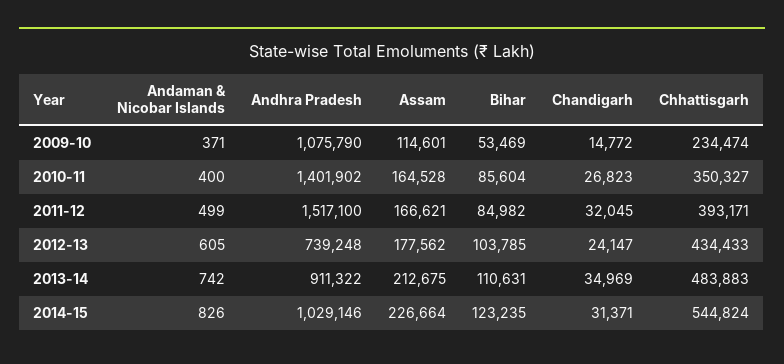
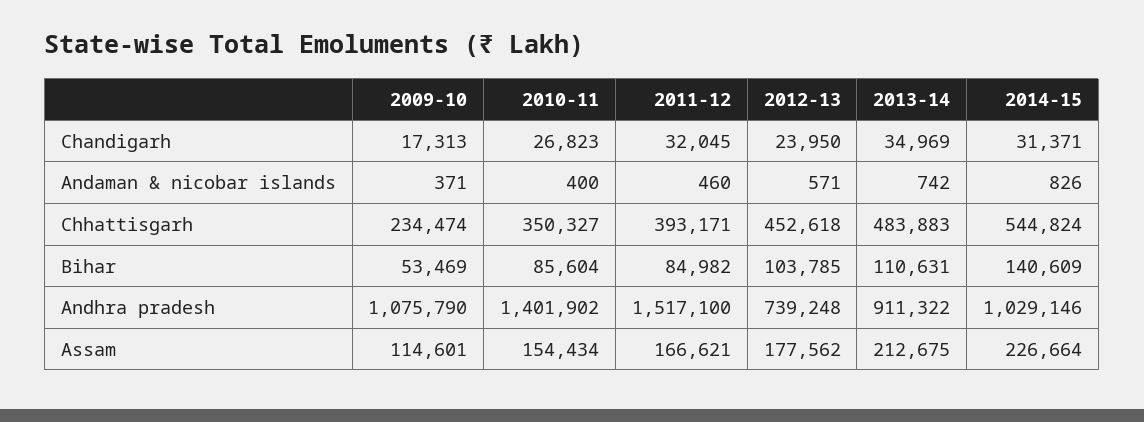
  {
    "Andaman & Nicobar Islands": {
      "2009-10": 371,
      "2010-11": 400,
-     "2011-12": 499,
+     "2011-12": 460,
-     "2012-13": 605,
+     "2012-13": 571,
      "2013-14": 742,
      "2014-15": 826
    },
    "Andhra Pradesh": {
      "2009-10": 1075790,
      "2010-11": 1401902,
      "2011-12": 1517100,
      "2012-13": 739248,
      "2013-14": 911322,
      "2014-15": 1029146
    },
    "Assam": {
      "2009-10": 114601,
-     "2010-11": 164528,
+     "2010-11": 154434,
      "2011-12": 166621,
      "2012-13": 177562,
      "2013-14": 212675,
      "2014-15": 226664
    },
    "Bihar": {
      "2009-10": 53469,
      "2010-11": 85604,
      "2011-12": 84982,
      "2012-13": 103785,
      "2013-14": 110631,
-     "2014-15": 123235
+     "2014-15": 140609
    },
    "Chandigarh": {
-     "2009-10": 14772,
+     "2009-10": 17313,
      "2010-11": 26823,
      "2011-12": 32045,
-     "2012-13": 24147,
+     "2012-13": 23950,
      "2013-14": 34969,
      "2014-15": 31371
    },
    "Chhattisgarh": {
      "2009-10": 234474,
      "2010-11": 350327,
      "2011-12": 393171,
-     "2012-13": 434433,
+     "2012-13": 452618,
      "2013-14": 483883,
      "2014-15": 544824
    }
  }

